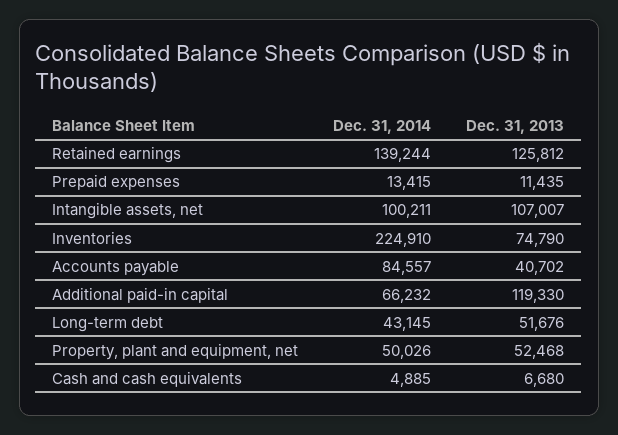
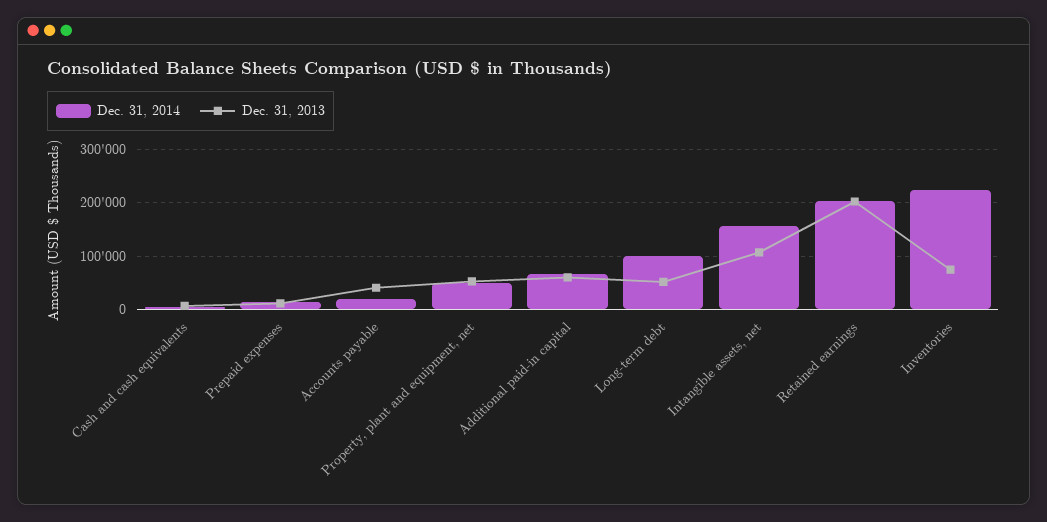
  {
    "Dec. 31, 2014": {
-     "Retained earnings": 139244,
+     "Retained earnings": 200000,
      "Prepaid expenses": 13415,
-     "Intangible assets, net": 100211,
+     "Intangible assets, net": 160000,
      "Inventories": 224910,
-     "Accounts payable": 84557,
+     "Accounts payable": 20000,
      "Additional paid-in capital": 66232,
-     "Long-term debt": 43145,
+     "Long-term debt": 100000,
      "Property, plant and equipment, net": 50026,
      "Cash and cash equivalents": 4885
    },
    "Dec. 31, 2013": {
-     "Retained earnings": 125812,
+     "Retained earnings": 200000,
      "Prepaid expenses": 11435,
      "Intangible assets, net": 107007,
      "Inventories": 74790,
      "Accounts payable": 40702,
-     "Additional paid-in capital": 119330,
+     "Additional paid-in capital": 60000,
      "Long-term debt": 51676,
      "Property, plant and equipment, net": 52468,
      "Cash and cash equivalents": 6680
    }
  }

